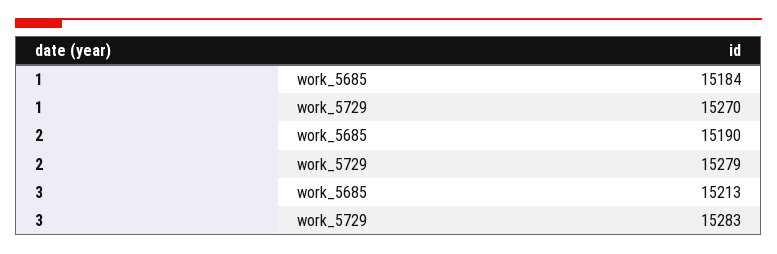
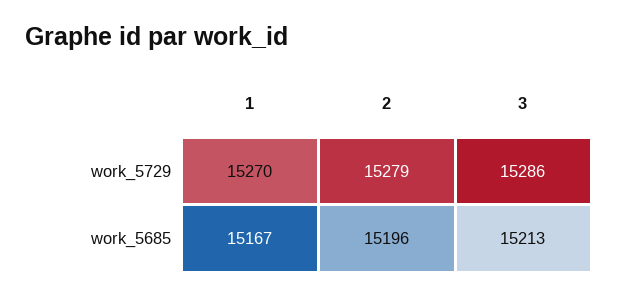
  {
    "1": {
-     "work_5685": 15184,
+     "work_5685": 15167,
      "work_5729": 15270
    },
    "2": {
-     "work_5685": 15190,
+     "work_5685": 15196,
      "work_5729": 15279
    },
    "3": {
      "work_5685": 15213,
-     "work_5729": 15283
+     "work_5729": 15286
    }
  }

